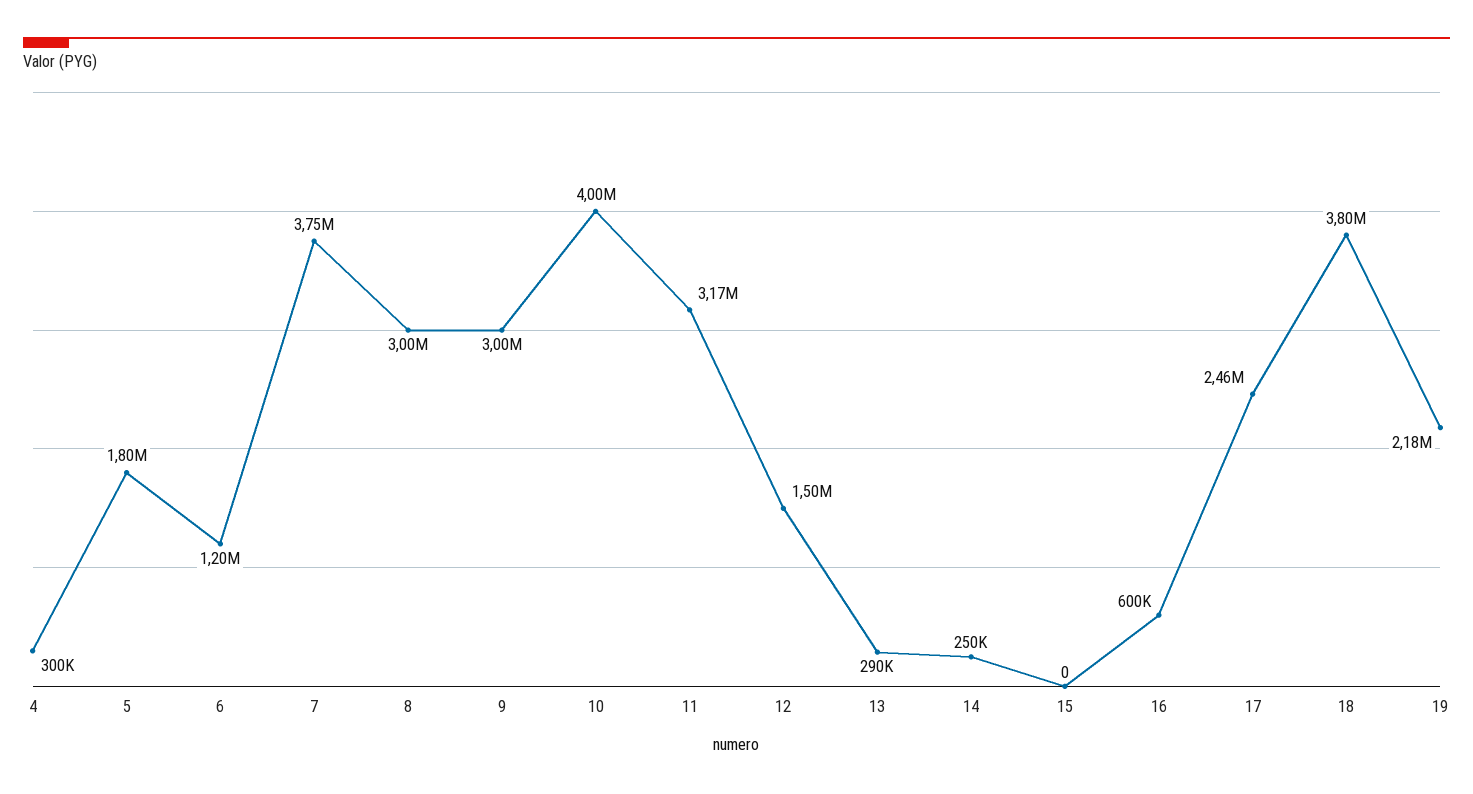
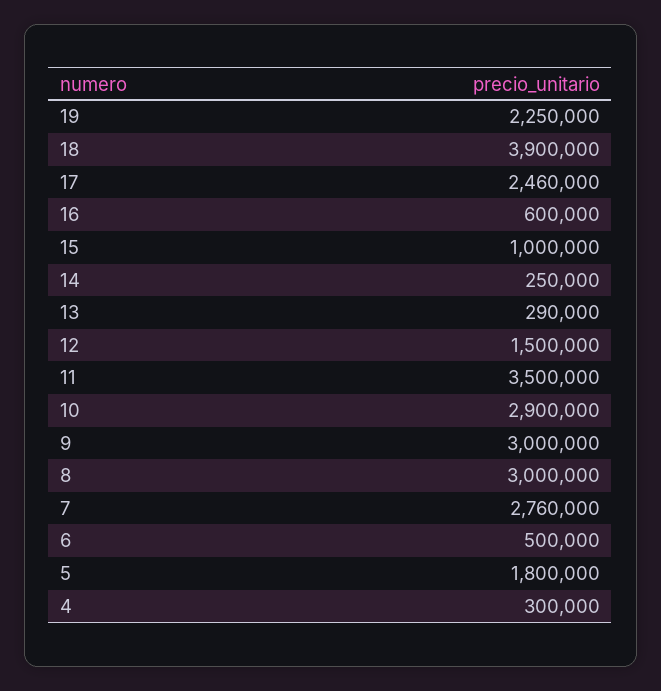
  {
    "4": 300000,
    "5": 1800000,
-   "6": 1200000,
+   "6": 500000,
-   "7": 3750000,
+   "7": 2760000,
    "8": 3000000,
    "9": 3000000,
-   "10": 4000000,
+   "10": 2900000,
-   "11": 3170000,
+   "11": 3500000,
    "12": 1500000,
    "13": 290000,
    "14": 250000,
-   "15": 0,
+   "15": 1000000,
    "16": 600000,
    "17": 2460000,
-   "18": 3800000,
+   "18": 3900000,
-   "19": 2180000
+   "19": 2250000
  }

